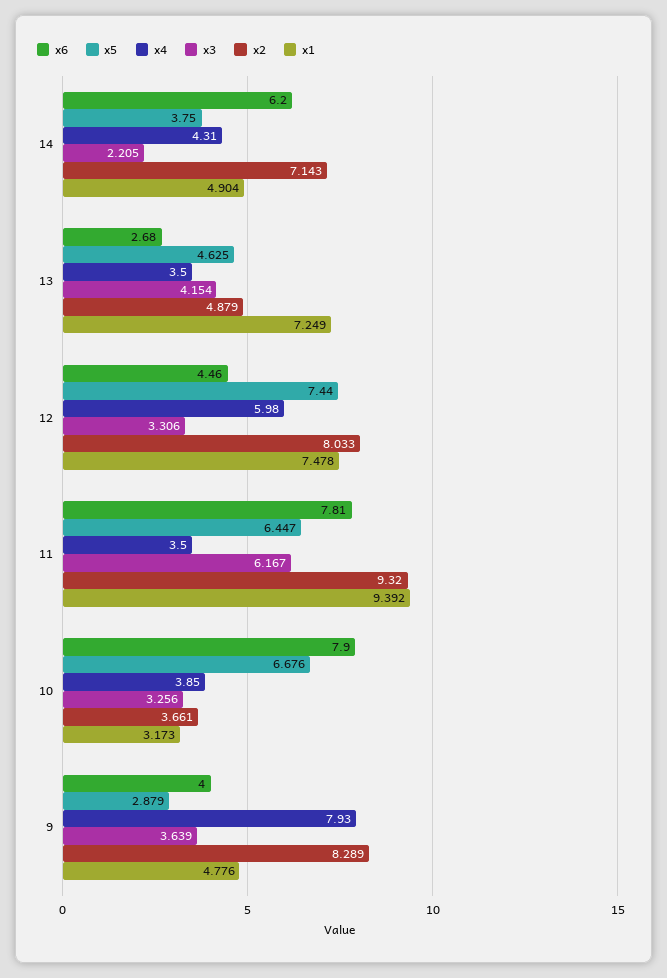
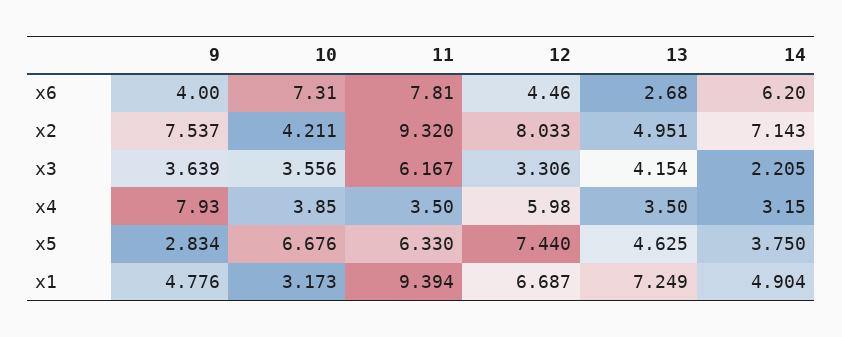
  {
    "x6": {
      "14": 6.2,
      "13": 2.68,
      "12": 4.46,
      "11": 7.81,
-     "10": 7.9,
+     "10": 7.31,
      "9": 4
    },
    "x5": {
      "14": 3.75,
      "13": 4.625,
      "12": 7.44,
-     "11": 6.447,
+     "11": 6.33,
      "10": 6.676,
-     "9": 2.879
+     "9": 2.834
    },
    "x4": {
-     "14": 4.31,
+     "14": 3.15,
      "13": 3.5,
      "12": 5.98,
      "11": 3.5,
      "10": 3.85,
      "9": 7.93
    },
    "x3": {
      "14": 2.205,
      "13": 4.154,
      "12": 3.306,
      "11": 6.167,
-     "10": 3.256,
+     "10": 3.556,
      "9": 3.639
    },
    "x2": {
      "14": 7.143,
-     "13": 4.879,
+     "13": 4.951,
      "12": 8.033,
      "11": 9.32,
-     "10": 3.661,
+     "10": 4.211,
-     "9": 8.289
+     "9": 7.537
    },
    "x1": {
      "14": 4.904,
      "13": 7.249,
-     "12": 7.478,
+     "12": 6.687,
-     "11": 9.392,
+     "11": 9.394,
      "10": 3.173,
      "9": 4.776
    }
  }

